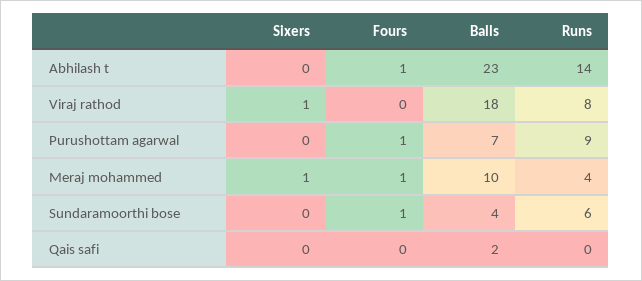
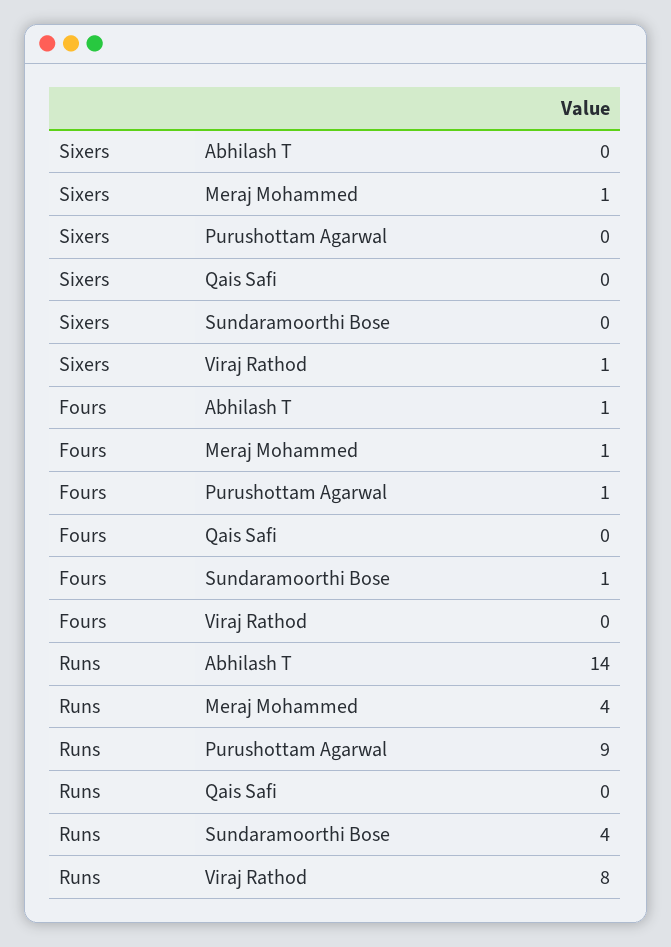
  {
    "Sixers": {
      "Abhilash t": 0,
      "Viraj rathod": 1,
      "Purushottam agarwal": 0,
      "Meraj mohammed": 1,
      "Sundaramoorthi bose": 0,
      "Qais safi": 0
    },
    "Fours": {
      "Abhilash t": 1,
      "Viraj rathod": 0,
      "Purushottam agarwal": 1,
      "Meraj mohammed": 1,
      "Sundaramoorthi bose": 1,
      "Qais safi": 0
    },
-   "Balls": {
-     "Abhilash t": 23,
-     "Viraj rathod": 18,
-     "Purushottam agarwal": 7,
-     "Meraj mohammed": 10,
-     "Sundaramoorthi bose": 4,
-     "Qais safi": 2
-   },
    "Runs": {
      "Abhilash t": 14,
      "Viraj rathod": 8,
      "Purushottam agarwal": 9,
      "Meraj mohammed": 4,
-     "Sundaramoorthi bose": 6,
+     "Sundaramoorthi bose": 4,
      "Qais safi": 0
    }
  }

